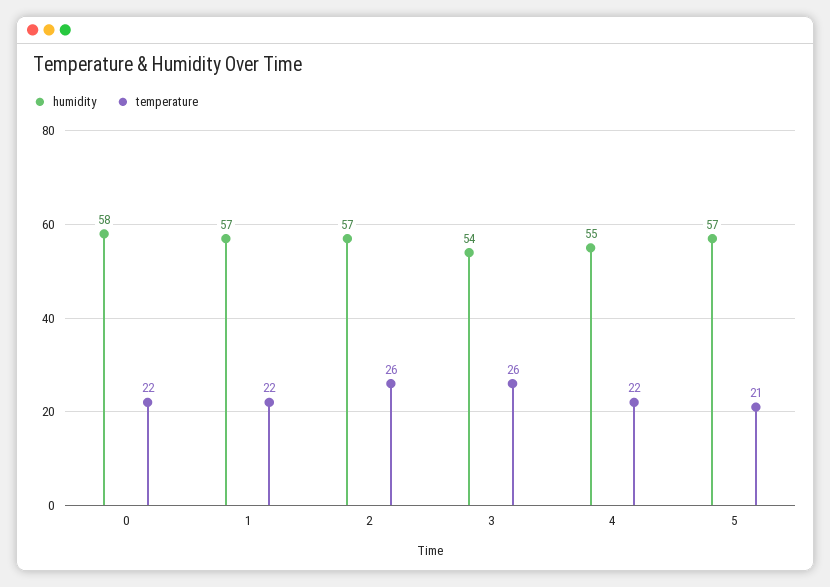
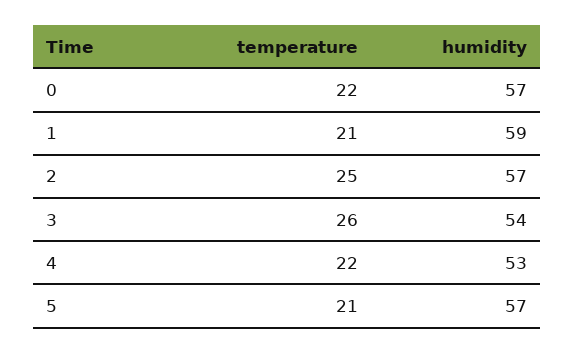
  {
    "humidity": {
-     "0": 58,
+     "0": 57,
-     "1": 57,
+     "1": 59,
      "2": 57,
      "3": 54,
-     "4": 55,
+     "4": 53,
      "5": 57
    },
    "temperature": {
      "0": 22,
-     "1": 22,
+     "1": 21,
-     "2": 26,
+     "2": 25,
      "3": 26,
      "4": 22,
      "5": 21
    }
  }

